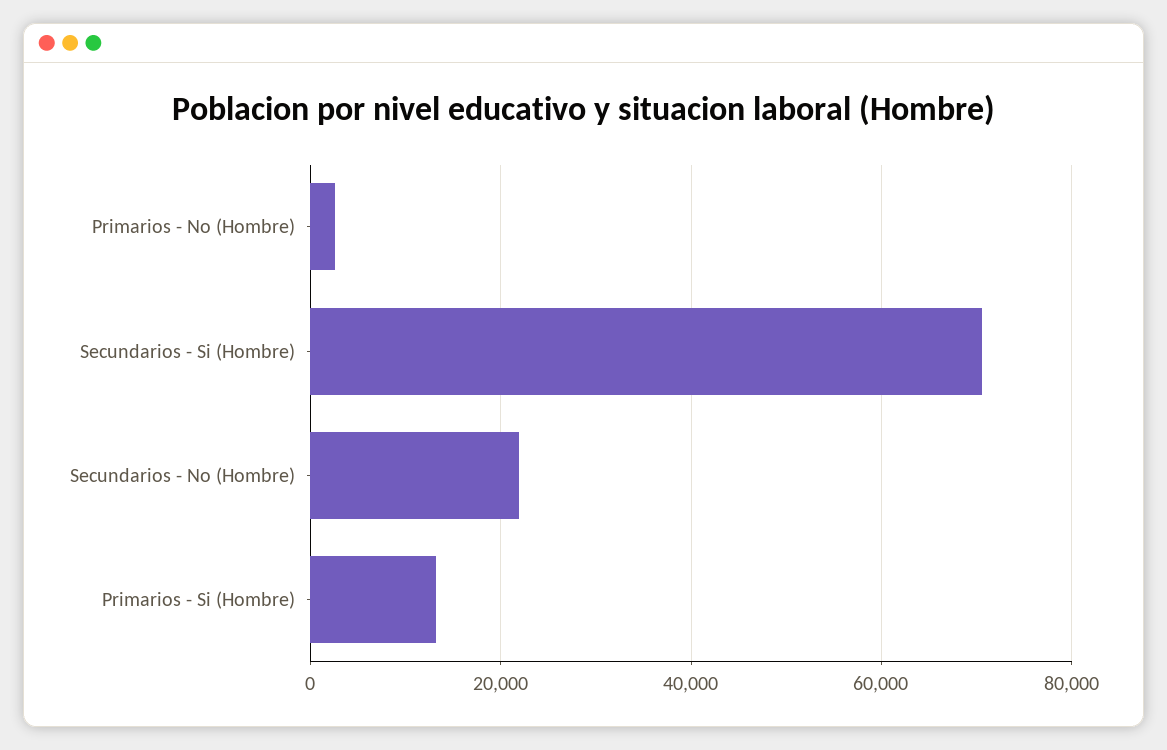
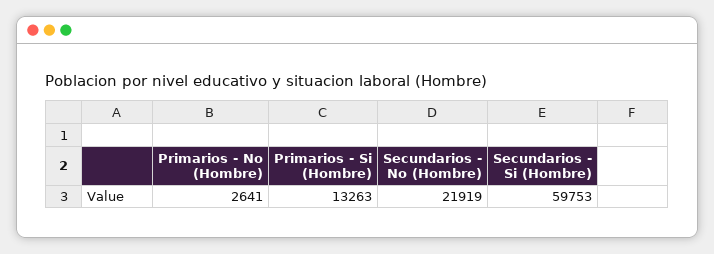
  {
    "Primarios - No (Hombre)": 2641,
-   "Secundarios - Si (Hombre)": 70000,
+   "Secundarios - Si (Hombre)": 59753,
    "Secundarios - No (Hombre)": 21919,
    "Primarios - Si (Hombre)": 13263
  }

